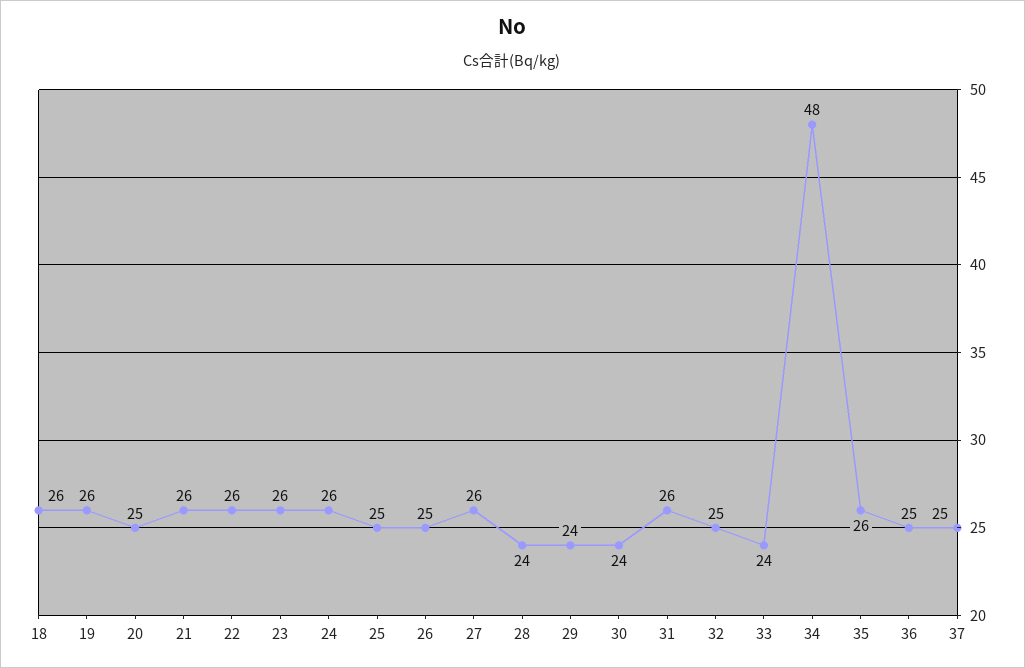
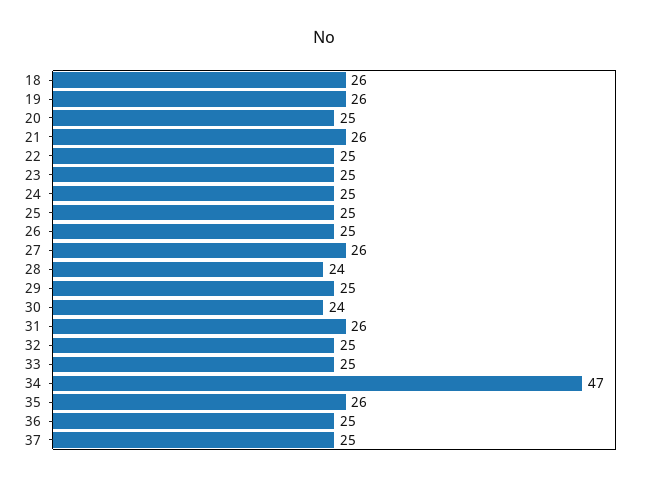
  {
    "18": 26,
    "19": 26,
    "20": 25,
    "21": 26,
-   "22": 26,
+   "22": 25,
-   "23": 26,
+   "23": 25,
-   "24": 26,
+   "24": 25,
    "25": 25,
    "26": 25,
    "27": 26,
    "28": 24,
-   "29": 24,
+   "29": 25,
    "30": 24,
    "31": 26,
    "32": 25,
-   "33": 24,
+   "33": 25,
-   "34": 48,
+   "34": 47,
    "35": 26,
    "36": 25,
    "37": 25
  }

